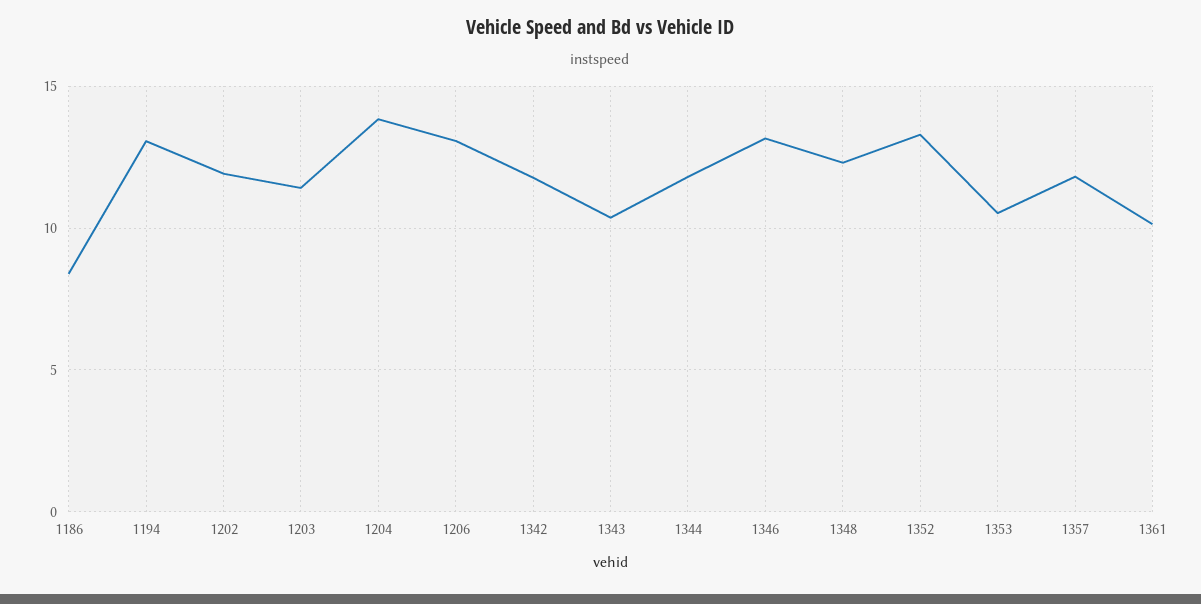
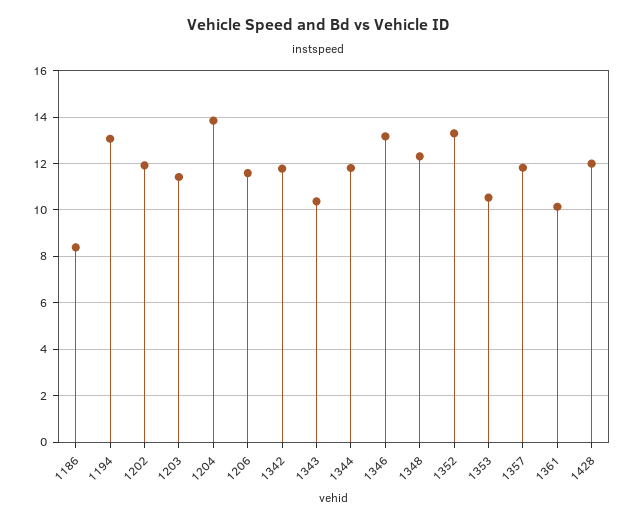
  {
    "1186": 8.5,
    "1194": 13,
    "1202": 12,
    "1203": 11.5,
    "1204": 14,
-   "1206": 13,
+   "1206": 11.5,
    "1342": 12,
    "1343": 10.5,
    "1344": 12,
    "1346": 13,
    "1348": 12.5,
    "1352": 13.5,
    "1353": 10.5,
    "1357": 12,
-   "1361": 10
+   "1361": 10,
+   "1428": 12
  }

